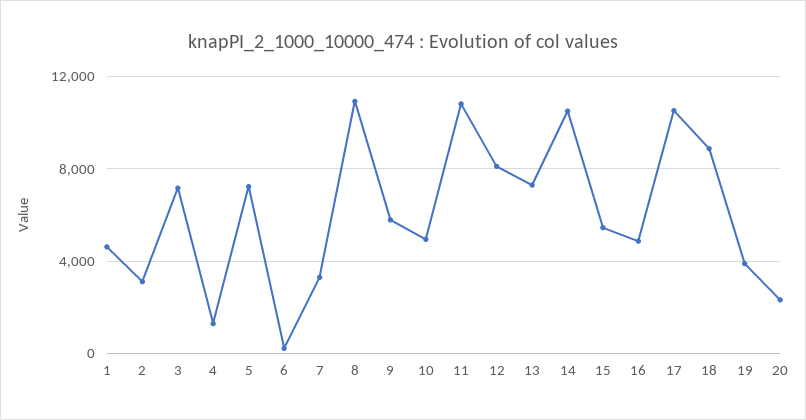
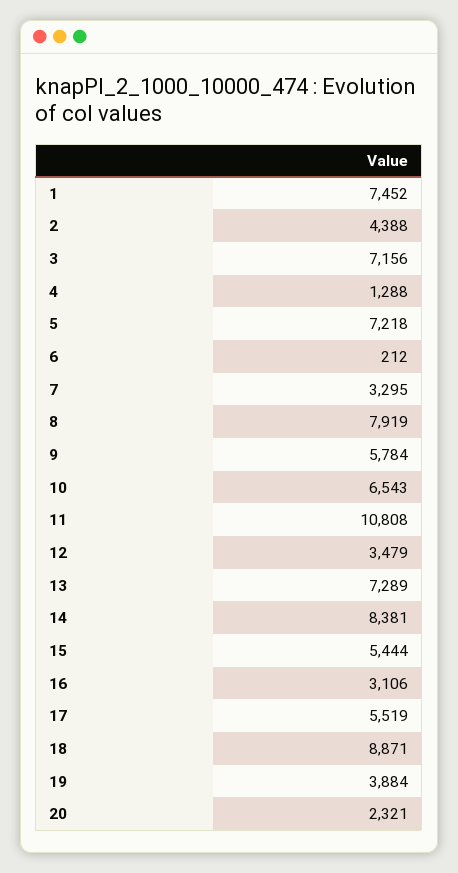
  {
-   "1": 4500,
+   "1": 7452,
-   "2": 3000,
+   "2": 4388,
    "3": 7156,
    "4": 1288,
    "5": 7218,
    "6": 212,
    "7": 3295,
-   "8": 11000,
+   "8": 7919,
    "9": 5784,
-   "10": 5000,
+   "10": 6543,
    "11": 10808,
-   "12": 8000,
+   "12": 3479,
    "13": 7289,
-   "14": 10500,
+   "14": 8381,
    "15": 5444,
-   "16": 5000,
+   "16": 3106,
-   "17": 10500,
+   "17": 5519,
    "18": 8871,
    "19": 3884,
    "20": 2321
  }

